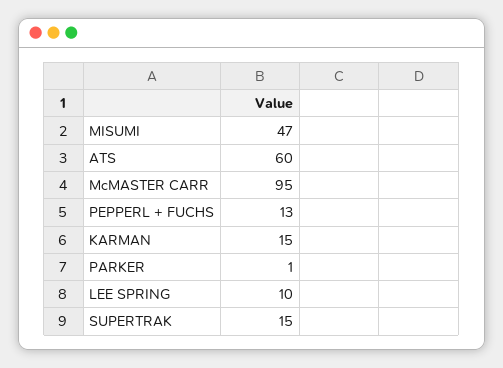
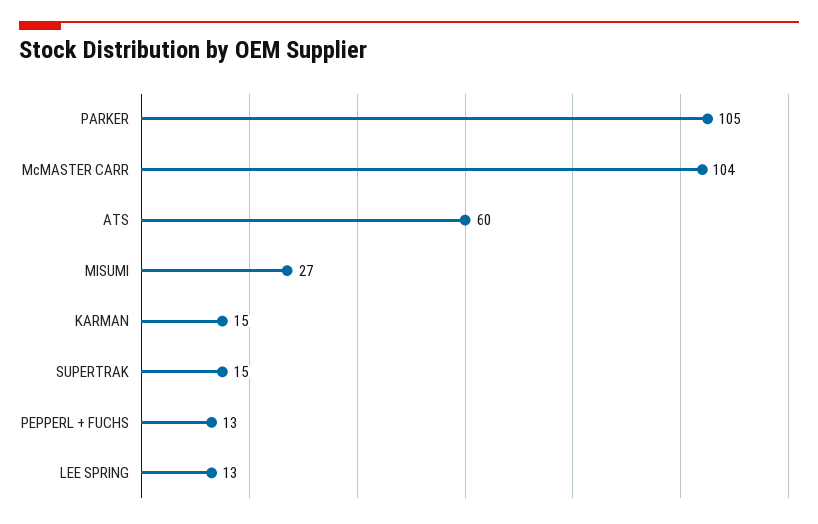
  {
-   "MISUMI": 47,
+   "MISUMI": 27,
    "ATS": 60,
-   "McMASTER CARR": 95,
+   "McMASTER CARR": 104,
    "PEPPERL + FUCHS": 13,
    "KARMAN": 15,
-   "PARKER": 1,
+   "PARKER": 105,
-   "LEE SPRING": 10,
+   "LEE SPRING": 13,
    "SUPERTRAK": 15
  }

